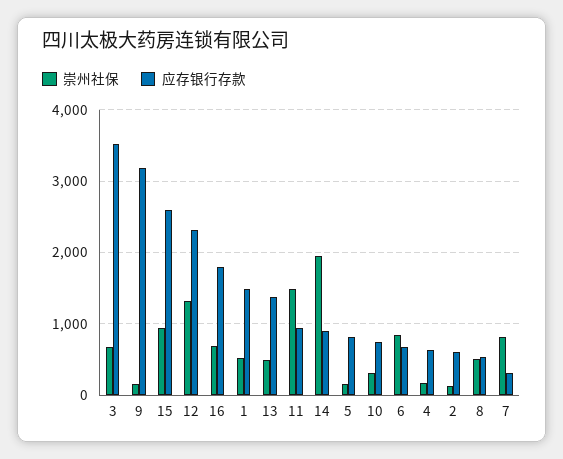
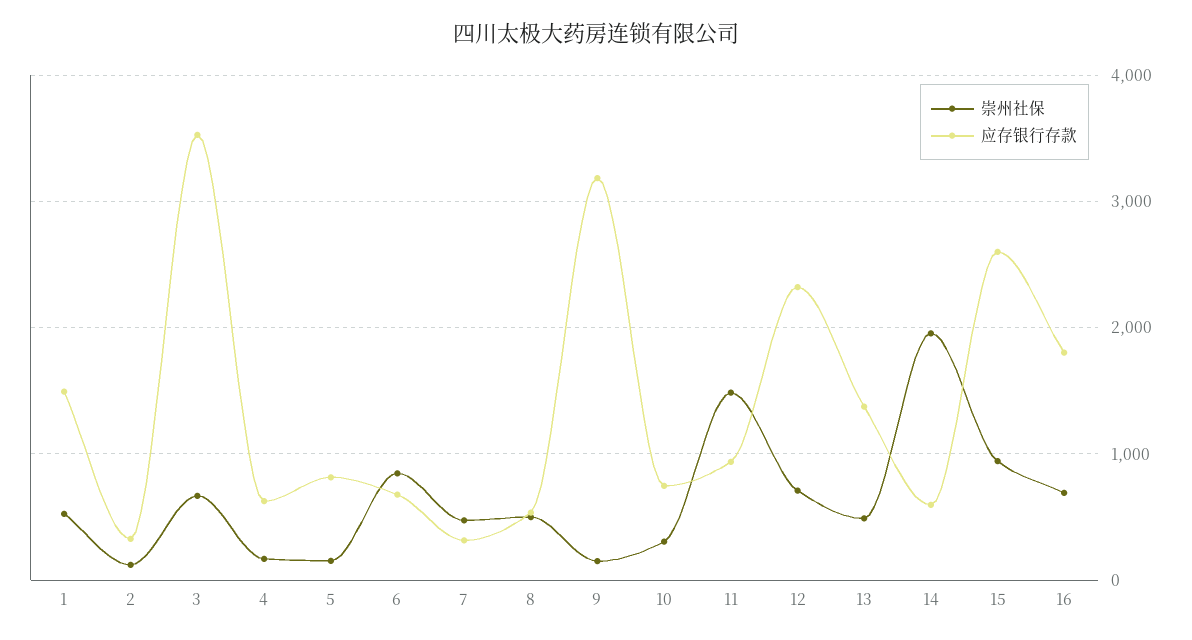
  {
    "崇州社保": {
      "3": 700,
      "9": 200,
      "15": 900,
-     "12": 1300,
+     "12": 700,
      "16": 700,
      "1": 500,
      "13": 500,
      "11": 1500,
      "14": 2000,
      "5": 200,
      "10": 300,
      "6": 800,
      "4": 200,
      "2": 100,
      "8": 500,
-     "7": 800
+     "7": 500
    },
    "应存银行存款": {
      "3": 3500,
      "9": 3200,
      "15": 2600,
      "12": 2300,
      "16": 1800,
      "1": 1500,
      "13": 1400,
      "11": 900,
-     "14": 900,
+     "14": 600,
      "5": 800,
      "10": 700,
      "6": 700,
      "4": 600,
-     "2": 600,
+     "2": 300,
      "8": 500,
      "7": 300
    }
  }

